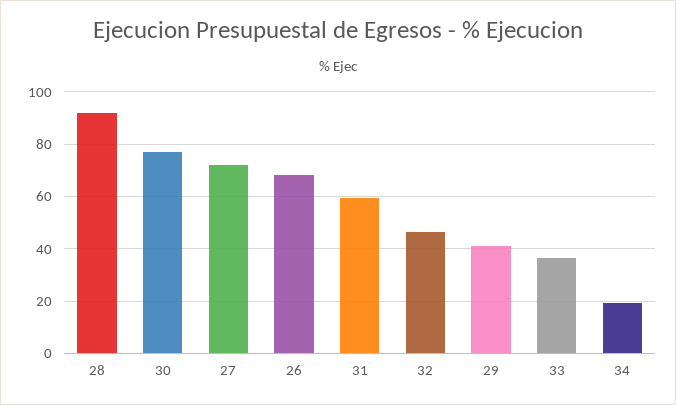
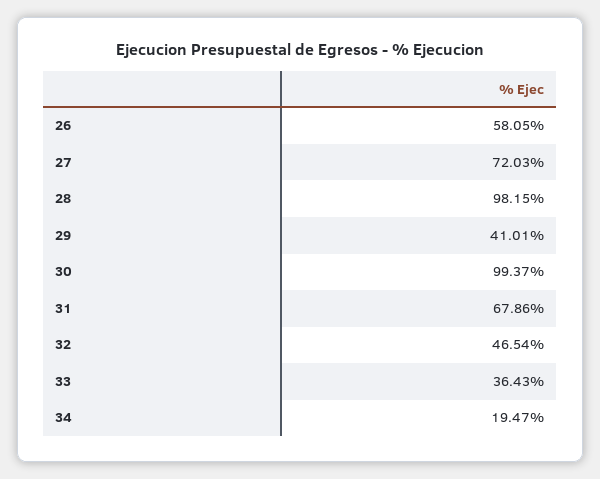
  {
-   "28": 92.5,
+   "28": 98.15,
-   "30": 77.5,
+   "30": 99.37,
    "27": 72.03,
-   "26": 67.5,
+   "26": 58.05,
-   "31": 60,
+   "31": 67.86,
    "32": 46.54,
    "29": 41.01,
    "33": 36.43,
    "34": 19.47
  }

